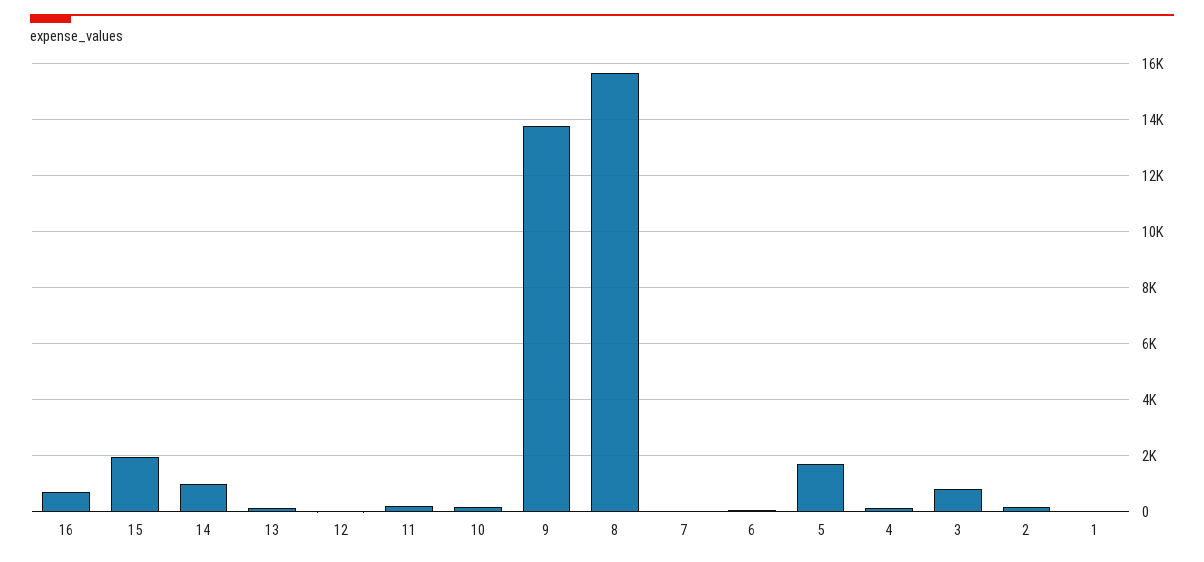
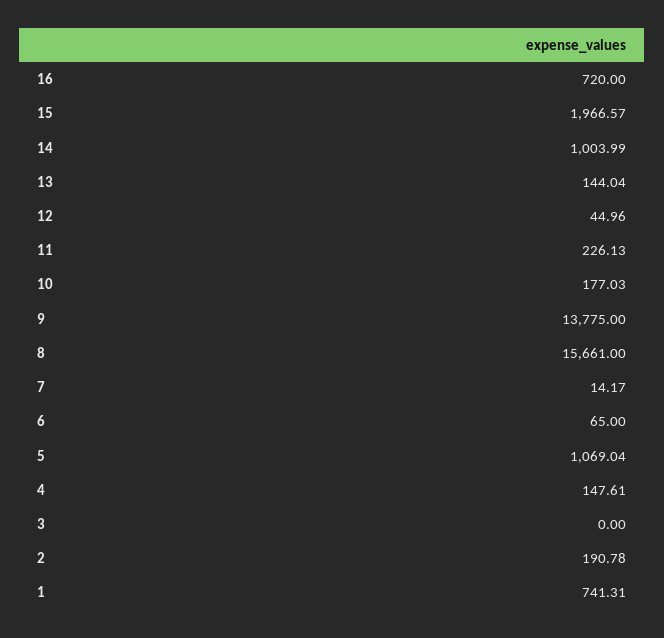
  {
    "16": 720,
    "15": 1966.57,
    "14": 1003.99,
    "13": 144.04,
    "12": 44.96,
    "11": 226.13,
    "10": 177.03,
    "9": 13775,
    "8": 15661,
    "7": 14.17,
    "6": 65,
-   "5": 1750,
+   "5": 1069.04,
    "4": 147.61,
-   "3": 750,
+   "3": 0,
    "2": 190.78,
-   "1": 0
+   "1": 741.31
  }

